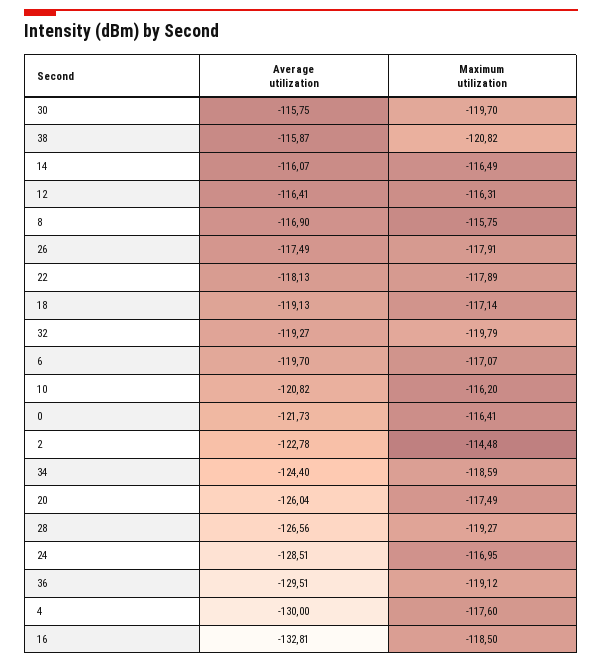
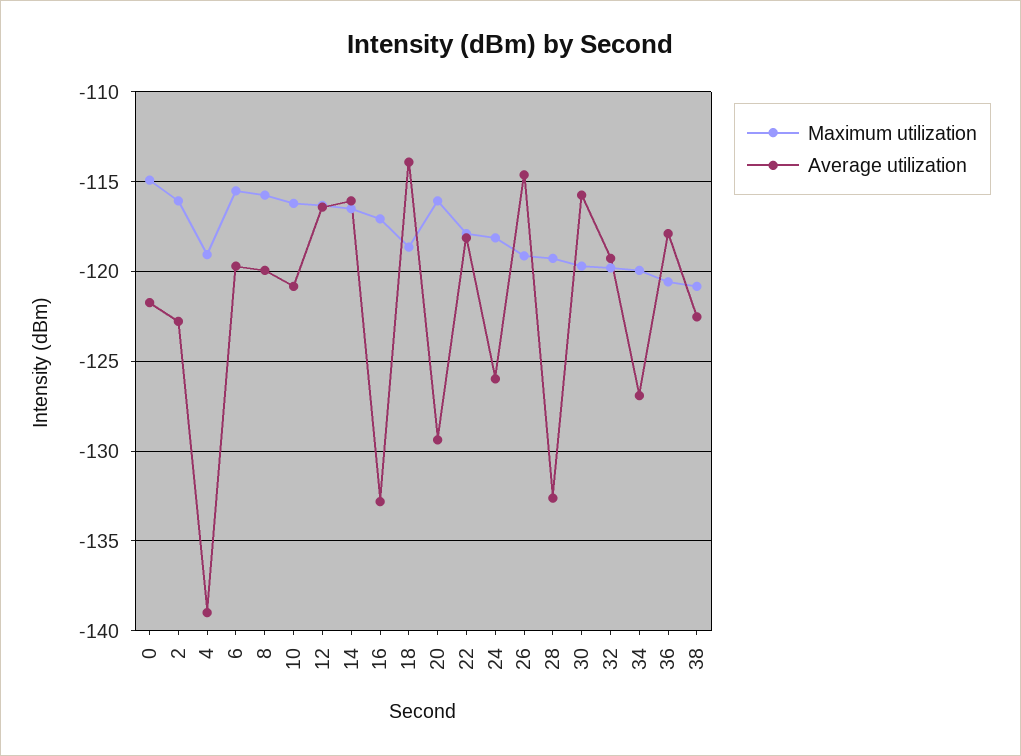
  {
    "Average utilization": {
      "30": -115.75,
-     "38": -115.87,
+     "38": -122.5,
      "14": -116.07,
      "12": -116.41,
-     "8": -116.9,
+     "8": -120,
-     "26": -117.49,
+     "26": -114.5,
      "22": -118.13,
-     "18": -119.13,
+     "18": -114,
      "32": -119.27,
      "6": -119.7,
      "10": -120.82,
      "0": -121.73,
      "2": -122.78,
-     "34": -124.4,
+     "34": -127,
-     "20": -126.04,
+     "20": -129.5,
-     "28": -126.56,
+     "28": -132.5,
-     "24": -128.51,
+     "24": -126,
-     "36": -129.51,
+     "36": -118,
-     "4": -130,
+     "4": -139,
      "16": -132.81
    },
    "Maximum utilization": {
      "30": -119.7,
      "38": -120.82,
      "14": -116.49,
      "12": -116.31,
      "8": -115.75,
-     "26": -117.91,
+     "26": -119,
      "22": -117.89,
-     "18": -117.14,
+     "18": -118.5,
      "32": -119.79,
-     "6": -117.07,
+     "6": -115.5,
      "10": -116.2,
-     "0": -116.41,
+     "0": -115,
-     "2": -114.48,
+     "2": -116,
-     "34": -118.59,
+     "34": -120,
-     "20": -117.49,
+     "20": -116,
      "28": -119.27,
-     "24": -116.95,
+     "24": -118,
-     "36": -119.12,
+     "36": -120.5,
-     "4": -117.6,
+     "4": -119,
-     "16": -118.5
+     "16": -117
    }
  }

